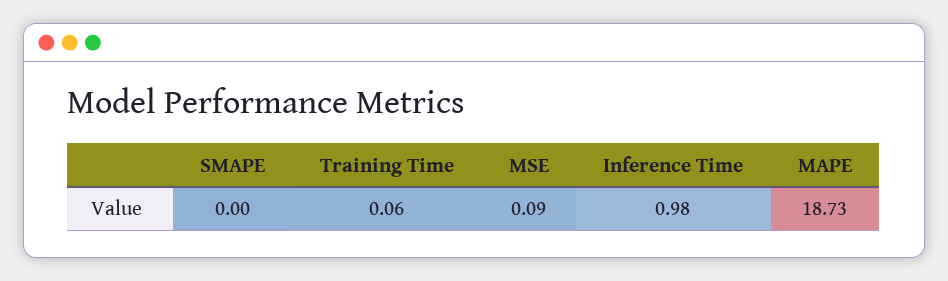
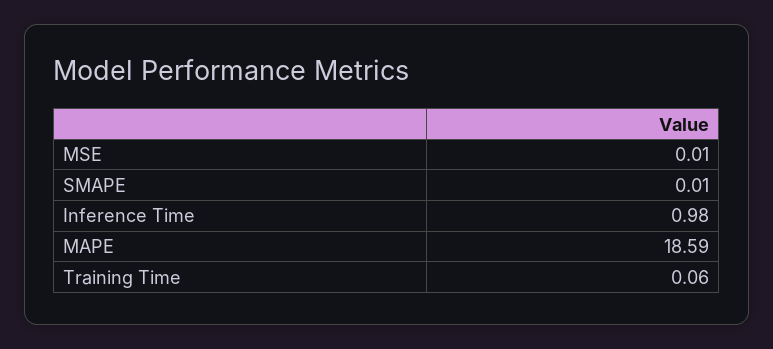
  {
-   "SMAPE": 0,
+   "SMAPE": 0.01,
    "Training Time": 0.06,
-   "MSE": 0.09,
+   "MSE": 0.01,
    "Inference Time": 0.98,
-   "MAPE": 18.73
+   "MAPE": 18.59
  }

